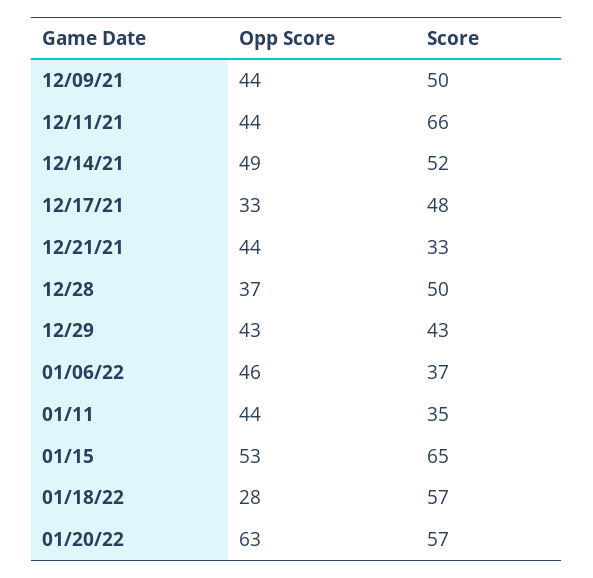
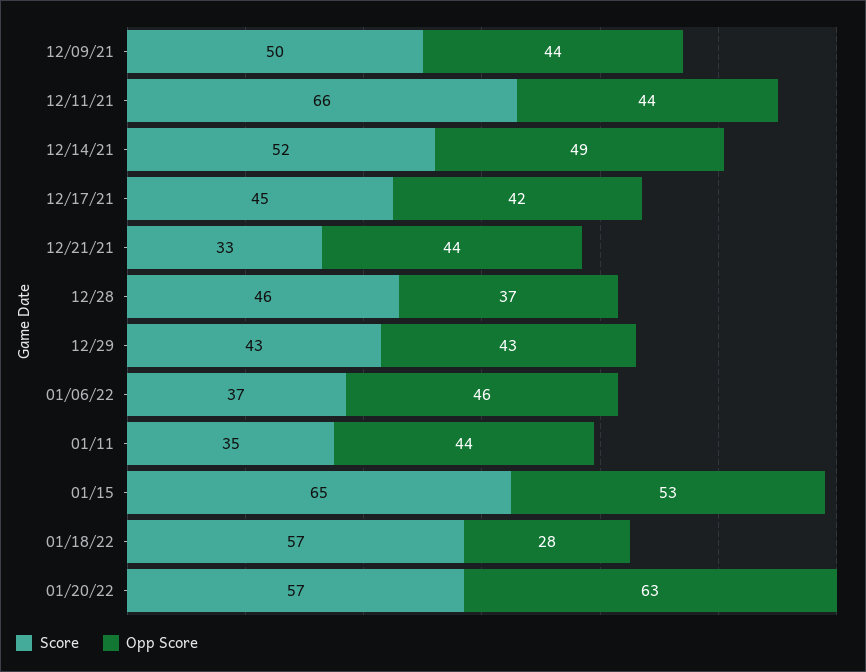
  {
    "Opp Score": {
      "12/09/21": 44,
      "12/11/21": 44,
      "12/14/21": 49,
-     "12/17/21": 33,
+     "12/17/21": 42,
      "12/21/21": 44,
      "12/28": 37,
      "12/29": 43,
      "01/06/22": 46,
      "01/11": 44,
      "01/15": 53,
      "01/18/22": 28,
      "01/20/22": 63
    },
    "Score": {
      "12/09/21": 50,
      "12/11/21": 66,
      "12/14/21": 52,
-     "12/17/21": 48,
+     "12/17/21": 45,
      "12/21/21": 33,
-     "12/28": 50,
+     "12/28": 46,
      "12/29": 43,
      "01/06/22": 37,
      "01/11": 35,
      "01/15": 65,
      "01/18/22": 57,
      "01/20/22": 57
    }
  }

